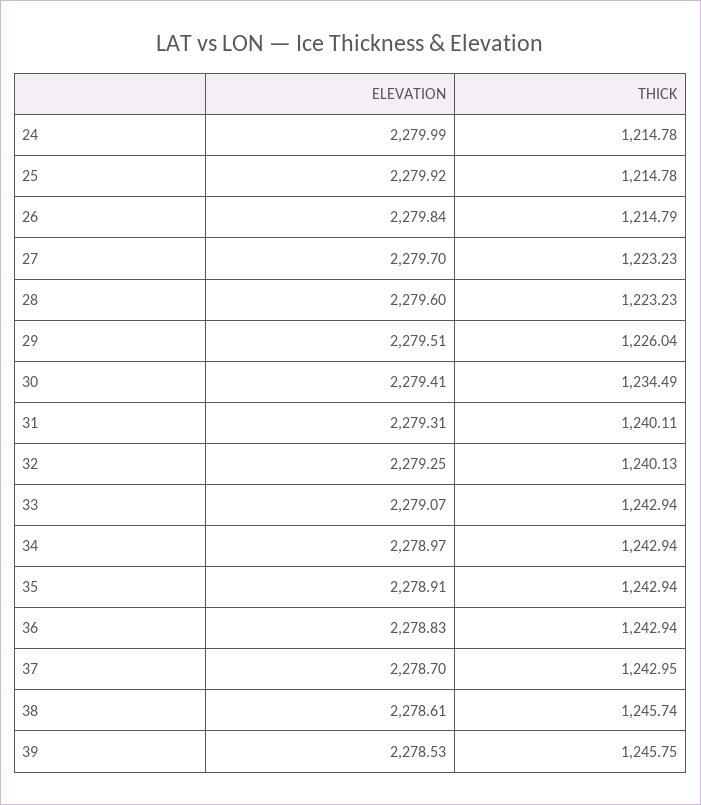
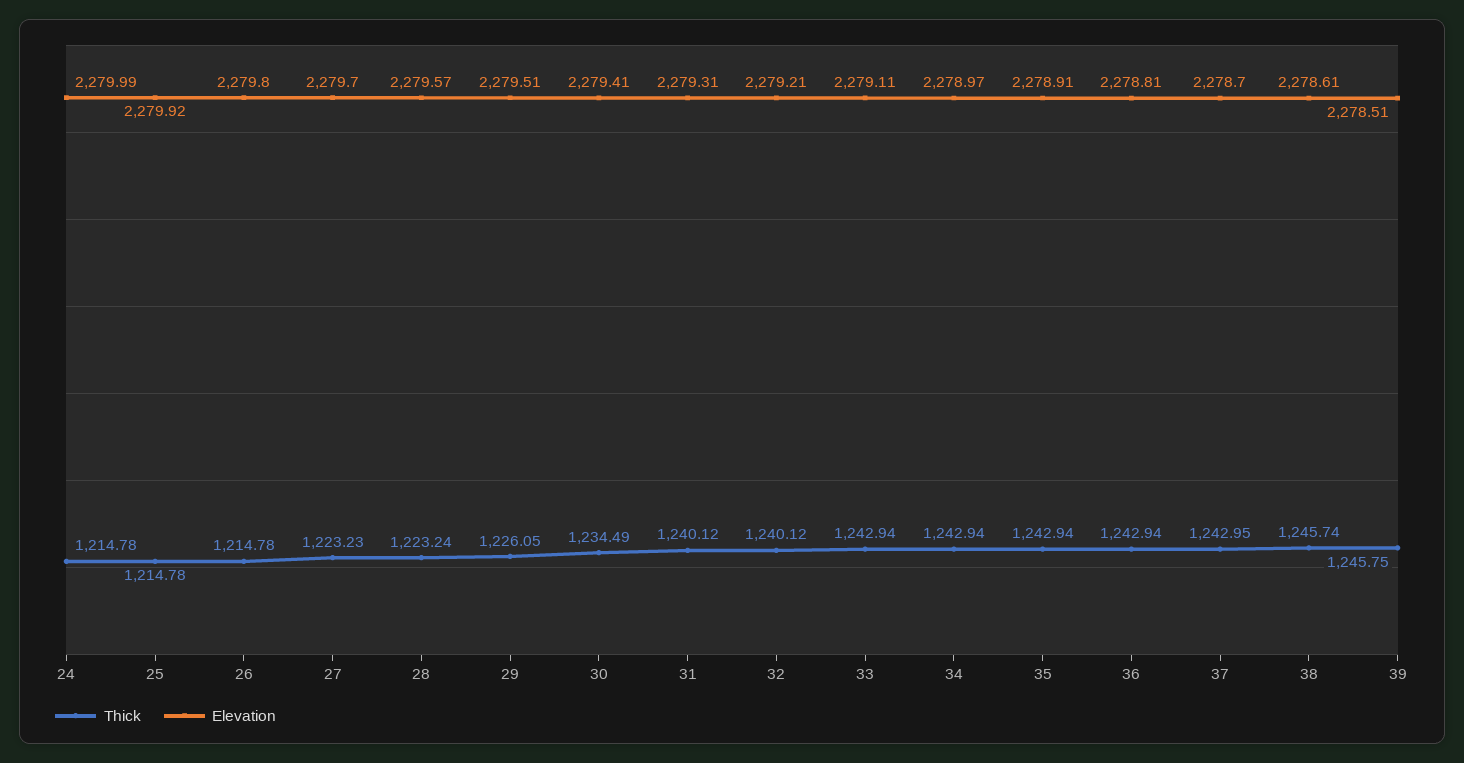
  {
    "ELEVATION": {
      "24": 2279.99,
      "25": 2279.92,
-     "26": 2279.84,
+     "26": 2279.8,
      "27": 2279.7,
-     "28": 2279.6,
+     "28": 2279.57,
      "29": 2279.51,
      "30": 2279.41,
      "31": 2279.31,
-     "32": 2279.25,
+     "32": 2279.21,
-     "33": 2279.07,
+     "33": 2279.11,
      "34": 2278.97,
      "35": 2278.91,
-     "36": 2278.83,
+     "36": 2278.81,
      "37": 2278.7,
      "38": 2278.61,
-     "39": 2278.53
+     "39": 2278.51
    },
    "THICK": {
      "24": 1214.78,
      "25": 1214.78,
-     "26": 1214.79,
+     "26": 1214.78,
      "27": 1223.23,
-     "28": 1223.23,
+     "28": 1223.24,
-     "29": 1226.04,
+     "29": 1226.05,
      "30": 1234.49,
-     "31": 1240.11,
+     "31": 1240.12,
-     "32": 1240.13,
+     "32": 1240.12,
      "33": 1242.94,
      "34": 1242.94,
      "35": 1242.94,
      "36": 1242.94,
      "37": 1242.95,
      "38": 1245.74,
      "39": 1245.75
    }
  }

